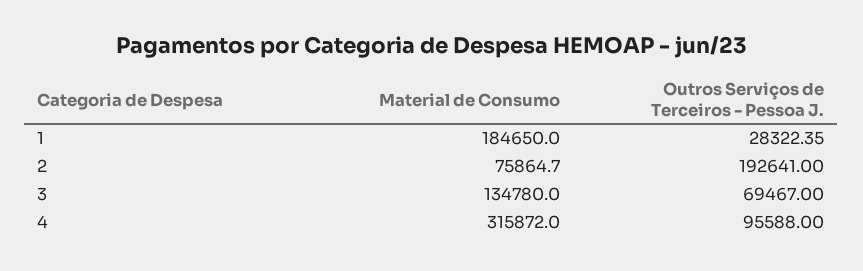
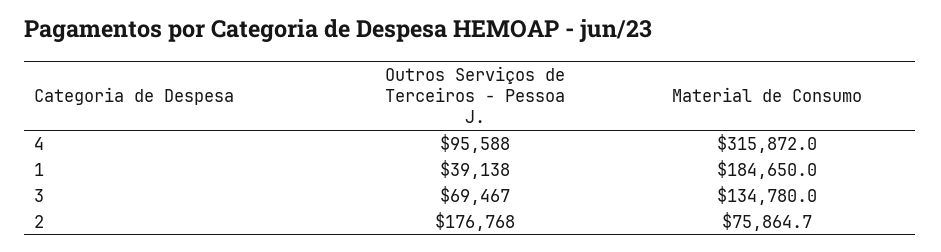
  {
    "Material de Consumo": {
      "1": 184650,
      "2": 75864.7,
      "3": 134780,
      "4": 315872
    },
    "Outros Serviços de Terceiros - Pessoa J.": {
-     "1": 28322.35,
+     "1": 39138,
-     "2": 192641,
+     "2": 176768,
      "3": 69467,
      "4": 95588
    }
  }

